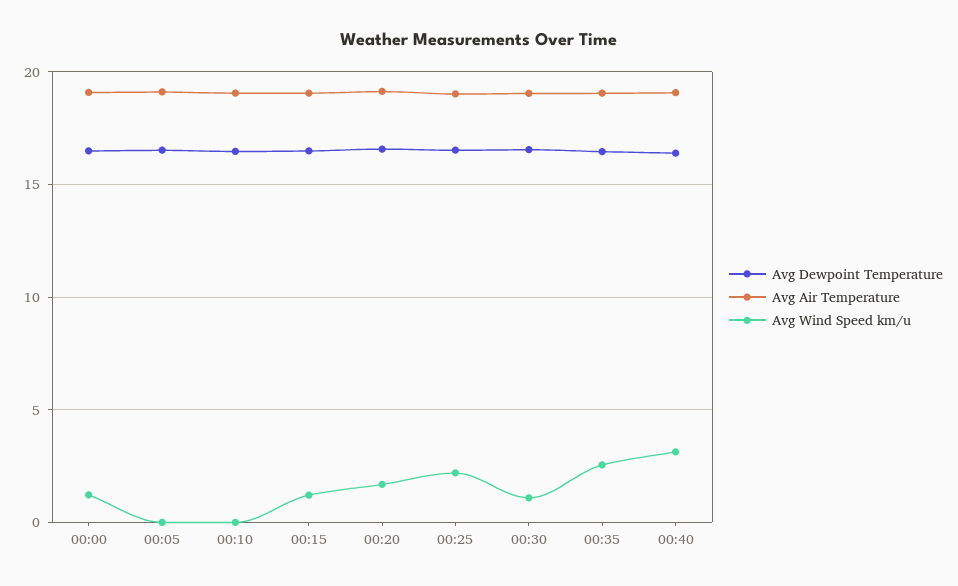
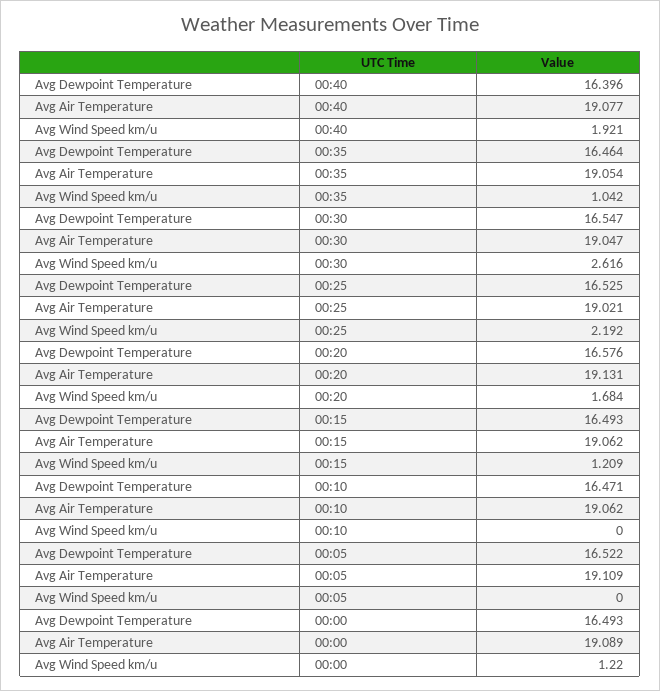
  {
    "Avg Dewpoint Temperature": {
      "00:00": 16.493,
      "00:05": 16.522,
      "00:10": 16.471,
      "00:15": 16.493,
      "00:20": 16.576,
      "00:25": 16.525,
      "00:30": 16.547,
      "00:35": 16.464,
      "00:40": 16.396
    },
    "Avg Air Temperature": {
      "00:00": 19.089,
      "00:05": 19.109,
      "00:10": 19.062,
      "00:15": 19.062,
      "00:20": 19.131,
      "00:25": 19.021,
      "00:30": 19.047,
      "00:35": 19.054,
      "00:40": 19.077
    },
    "Avg Wind Speed km/u": {
      "00:00": 1.22,
      "00:05": 0,
      "00:10": 0,
      "00:15": 1.209,
      "00:20": 1.684,
      "00:25": 2.192,
-     "00:30": 1,
+     "00:30": 2.616,
-     "00:35": 2.5,
+     "00:35": 1.042,
-     "00:40": 3
+     "00:40": 1.921
    }
  }

